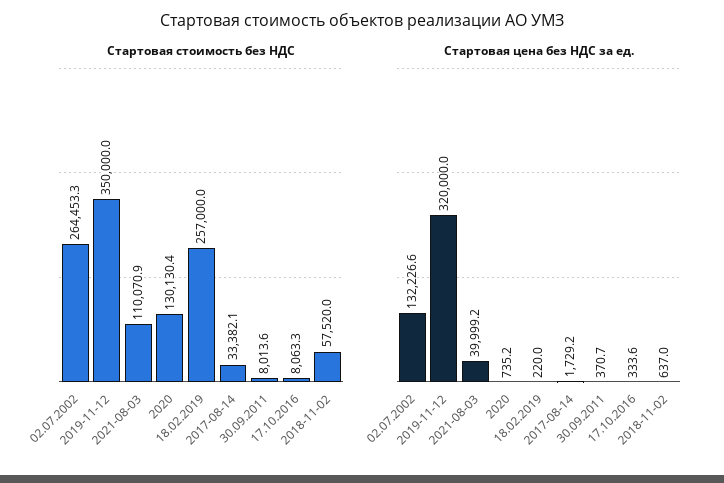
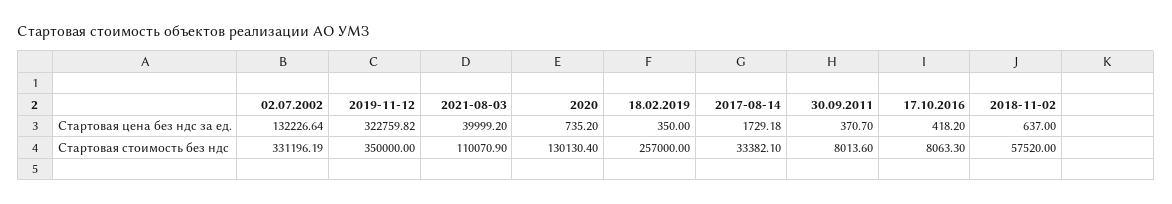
  {
    "Стартовая стоимость без НДС": {
-     "02.07.2002": 264453.3,
+     "02.07.2002": 331196.19,
      "2019-11-12": 350000,
      "2021-08-03": 110070.9,
      "2020": 130130.4,
      "18.02.2019": 257000,
      "2017-08-14": 33382.1,
      "30.09.2011": 8013.6,
      "17.10.2016": 8063.3,
      "2018-11-02": 57520
    },
    "Стартовая цена без НДС за ед.": {
      "02.07.2002": 132226.64,
-     "2019-11-12": 320000,
+     "2019-11-12": 322759.82,
      "2021-08-03": 39999.2,
      "2020": 735.2,
-     "18.02.2019": 220,
+     "18.02.2019": 350,
      "2017-08-14": 1729.18,
      "30.09.2011": 370.7,
-     "17.10.2016": 333.6,
+     "17.10.2016": 418.2,
      "2018-11-02": 637
    }
  }

